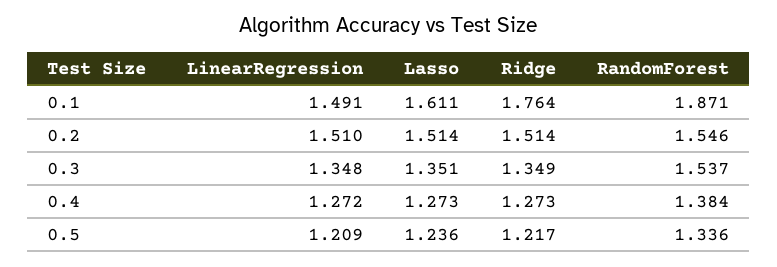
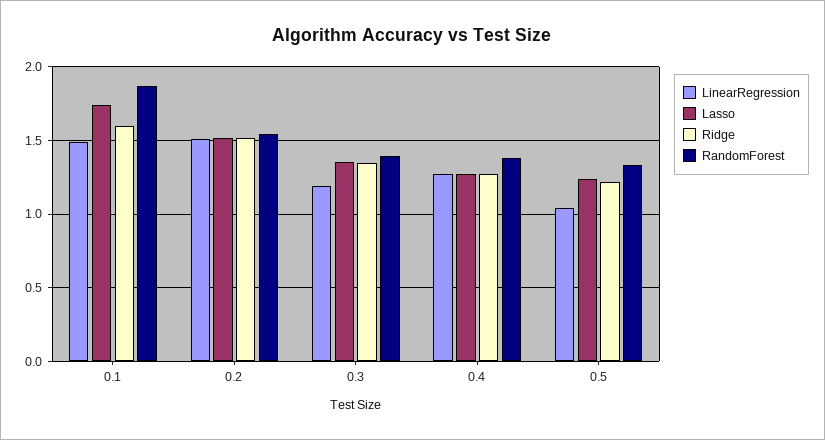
  {
    "LinearRegression": {
      "0.1": 1.491,
      "0.2": 1.51,
-     "0.3": 1.348,
+     "0.3": 1.2,
      "0.4": 1.272,
-     "0.5": 1.209
+     "0.5": 1.05
    },
    "Lasso": {
-     "0.1": 1.611,
+     "0.1": 1.75,
      "0.2": 1.514,
      "0.3": 1.351,
      "0.4": 1.273,
      "0.5": 1.236
    },
    "Ridge": {
-     "0.1": 1.764,
+     "0.1": 1.6,
      "0.2": 1.514,
      "0.3": 1.349,
      "0.4": 1.273,
      "0.5": 1.217
    },
    "RandomForest": {
      "0.1": 1.871,
      "0.2": 1.546,
-     "0.3": 1.537,
+     "0.3": 1.4,
      "0.4": 1.384,
      "0.5": 1.336
    }
  }

